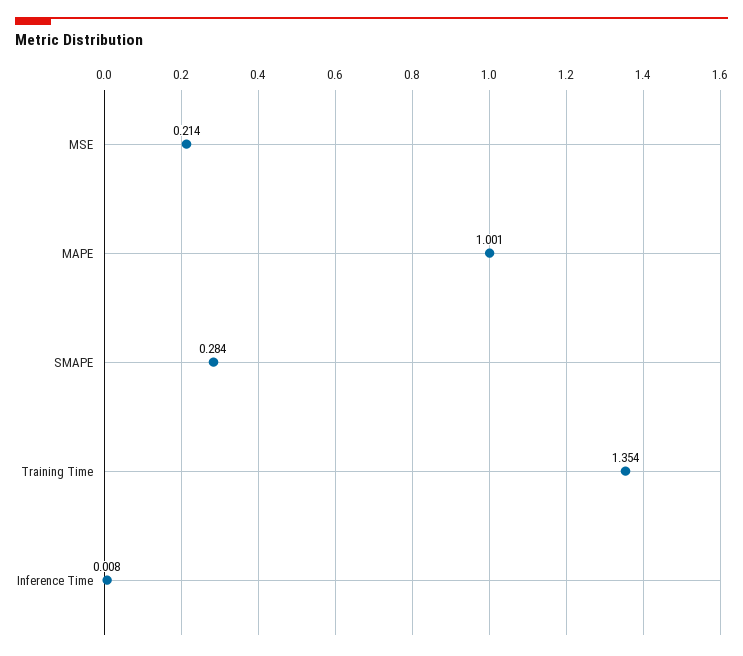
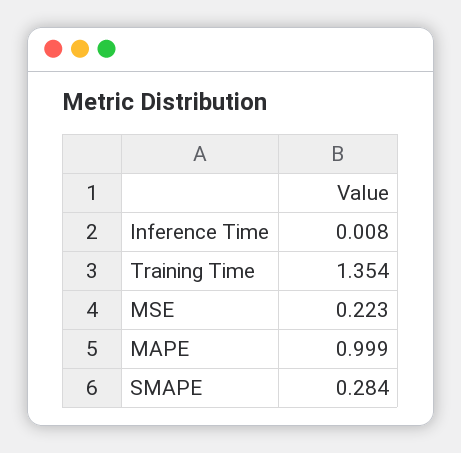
  {
-   "MSE": 0.214,
+   "MSE": 0.223,
-   "MAPE": 1.001,
+   "MAPE": 0.999,
    "SMAPE": 0.284,
    "Training Time": 1.354,
    "Inference Time": 0.008
  }

